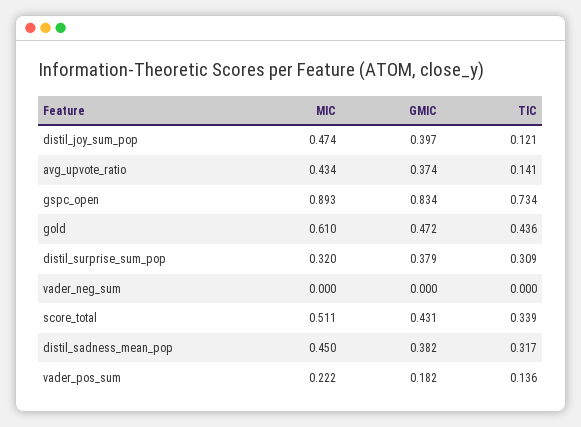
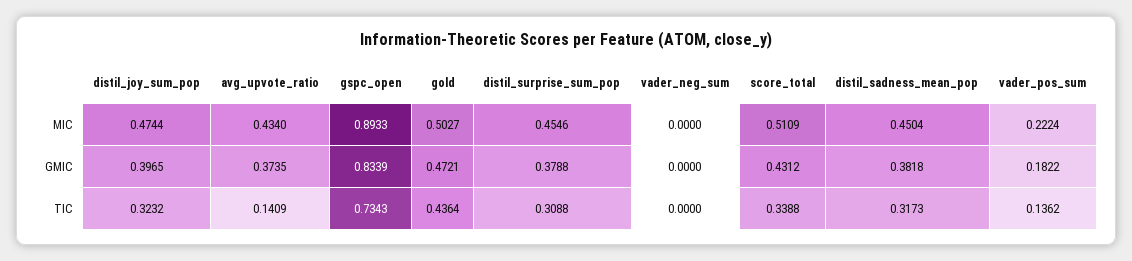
  {
    "MIC": {
      "distil_joy_sum_pop": 0.4744,
      "avg_upvote_ratio": 0.434,
      "gspc_open": 0.8933,
-     "gold": 0.61,
+     "gold": 0.5027,
-     "distil_surprise_sum_pop": 0.32,
+     "distil_surprise_sum_pop": 0.4546,
      "vader_neg_sum": 0,
      "score_total": 0.5109,
      "distil_sadness_mean_pop": 0.4504,
      "vader_pos_sum": 0.2224
    },
    "GMIC": {
      "distil_joy_sum_pop": 0.3965,
      "avg_upvote_ratio": 0.3735,
      "gspc_open": 0.8339,
      "gold": 0.4721,
      "distil_surprise_sum_pop": 0.3788,
      "vader_neg_sum": 0,
      "score_total": 0.4312,
      "distil_sadness_mean_pop": 0.3818,
      "vader_pos_sum": 0.1822
    },
    "TIC": {
-     "distil_joy_sum_pop": 0.121,
+     "distil_joy_sum_pop": 0.3232,
      "avg_upvote_ratio": 0.1409,
      "gspc_open": 0.7343,
      "gold": 0.4364,
      "distil_surprise_sum_pop": 0.3088,
      "vader_neg_sum": 0,
      "score_total": 0.3388,
      "distil_sadness_mean_pop": 0.3173,
      "vader_pos_sum": 0.1362
    }
  }

